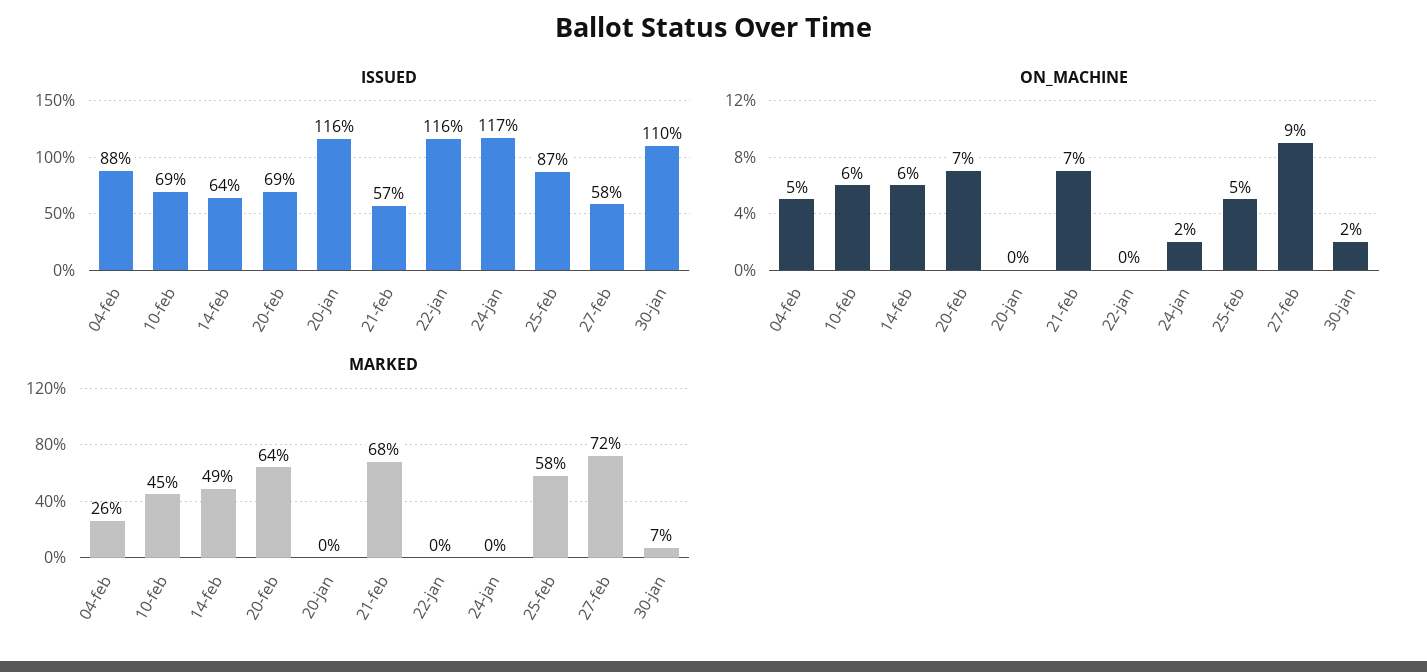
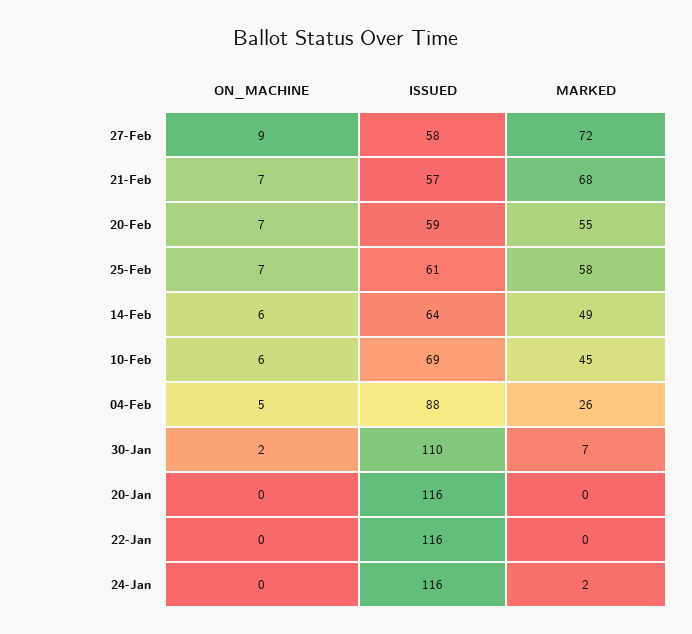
  {
    "ISSUED": {
      "04-feb": 88,
      "10-feb": 69,
      "14-feb": 64,
-     "20-feb": 69,
+     "20-feb": 59,
      "20-jan": 116,
      "21-feb": 57,
      "22-jan": 116,
-     "24-jan": 117,
+     "24-jan": 116,
-     "25-feb": 87,
+     "25-feb": 61,
      "27-feb": 58,
      "30-jan": 110
    },
    "ON_MACHINE": {
      "04-feb": 5,
      "10-feb": 6,
      "14-feb": 6,
      "20-feb": 7,
      "20-jan": 0,
      "21-feb": 7,
      "22-jan": 0,
-     "24-jan": 2,
+     "24-jan": 0,
-     "25-feb": 5,
+     "25-feb": 7,
      "27-feb": 9,
      "30-jan": 2
    },
    "MARKED": {
      "04-feb": 26,
      "10-feb": 45,
      "14-feb": 49,
-     "20-feb": 64,
+     "20-feb": 55,
      "20-jan": 0,
      "21-feb": 68,
      "22-jan": 0,
-     "24-jan": 0,
+     "24-jan": 2,
      "25-feb": 58,
      "27-feb": 72,
      "30-jan": 7
    }
  }

